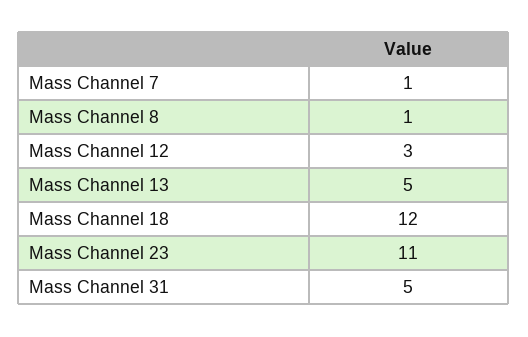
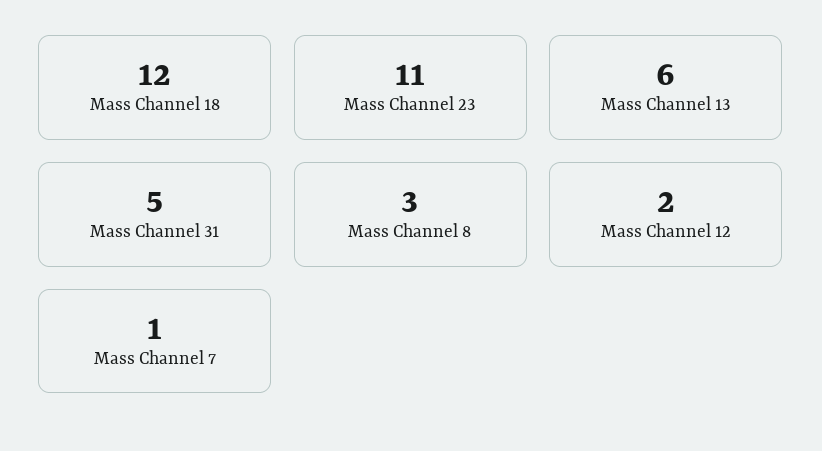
  {
    "Mass Channel 7": 1,
-   "Mass Channel 8": 1,
+   "Mass Channel 8": 3,
-   "Mass Channel 12": 3,
+   "Mass Channel 12": 2,
-   "Mass Channel 13": 5,
+   "Mass Channel 13": 6,
    "Mass Channel 18": 12,
    "Mass Channel 23": 11,
    "Mass Channel 31": 5
  }

